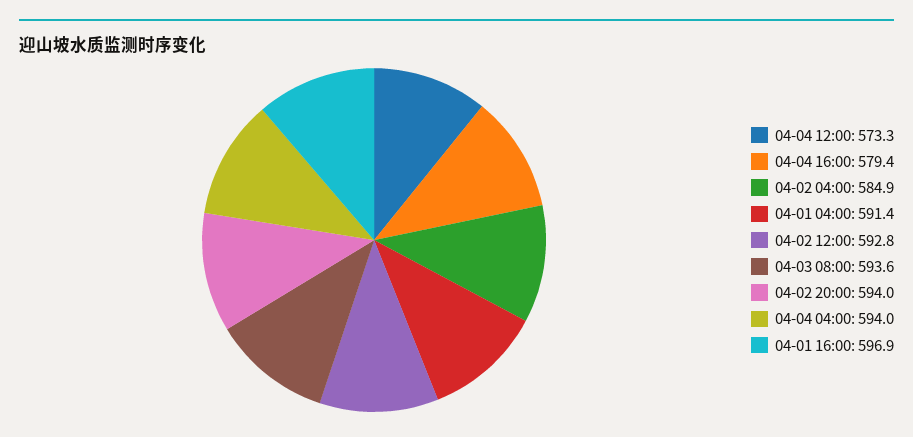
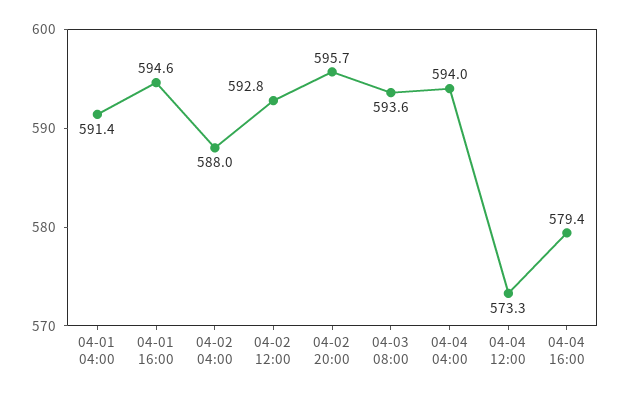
  {
    "04-04 12:00": 573.3,
    "04-04 16:00": 579.4,
-   "04-02 04:00": 584.9,
+   "04-02 04:00": 588,
    "04-01 04:00": 591.4,
    "04-02 12:00": 592.8,
    "04-03 08:00": 593.6,
-   "04-02 20:00": 594,
+   "04-02 20:00": 595.7,
    "04-04 04:00": 594,
-   "04-01 16:00": 596.9
+   "04-01 16:00": 594.6
  }

